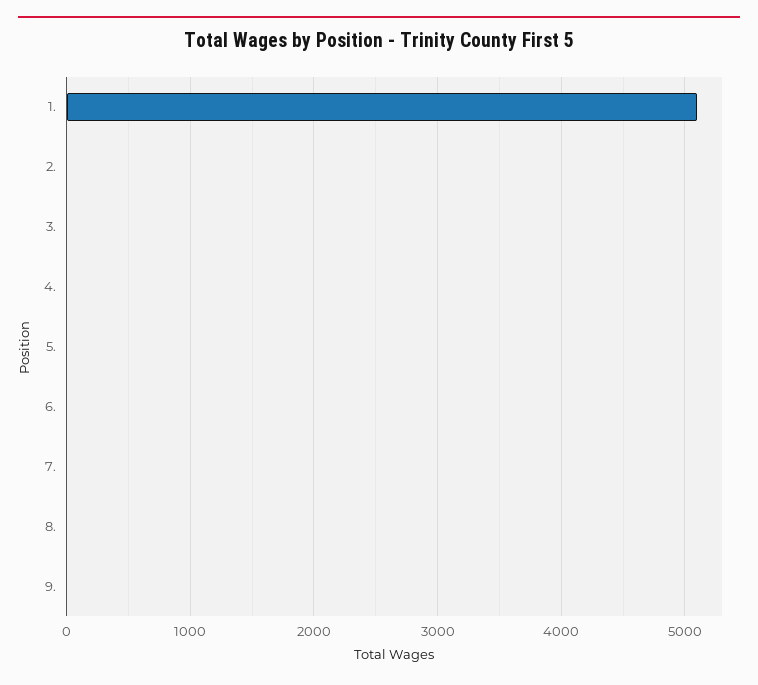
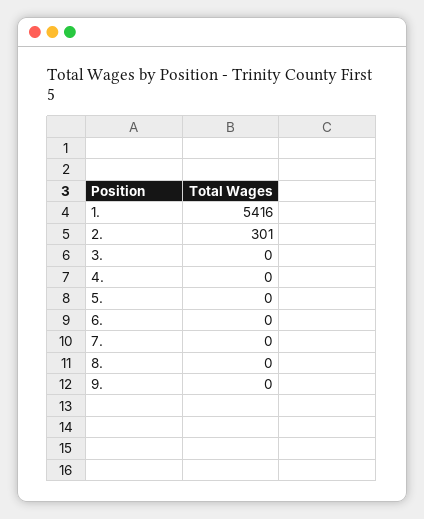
  {
-   "1.": 5100,
+   "1.": 5416,
-   "2.": 0,
+   "2.": 301,
    "3.": 0,
    "4.": 0,
    "5.": 0,
    "6.": 0,
    "7.": 0,
    "8.": 0,
    "9.": 0
  }

